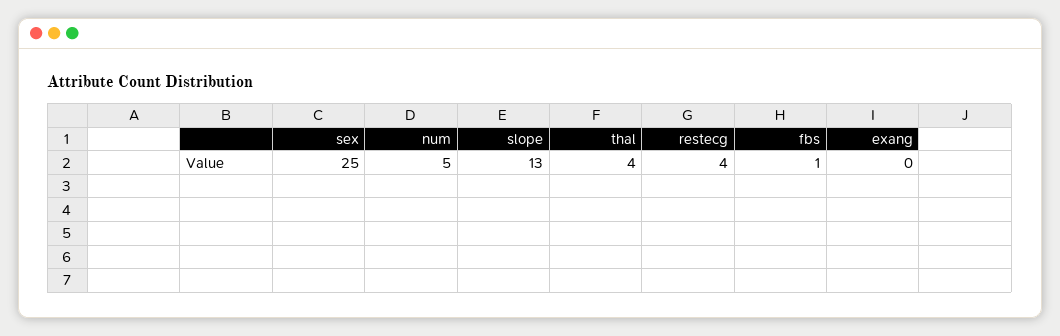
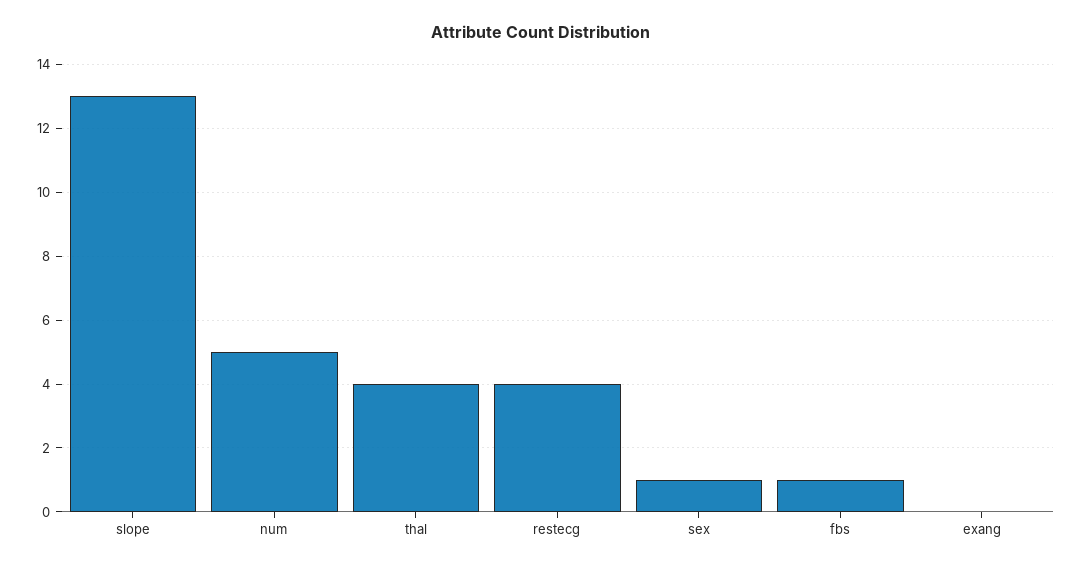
  {
-   "sex": 25,
+   "sex": 1,
    "num": 5,
    "slope": 13,
    "thal": 4,
    "restecg": 4,
    "fbs": 1,
    "exang": 0
  }

